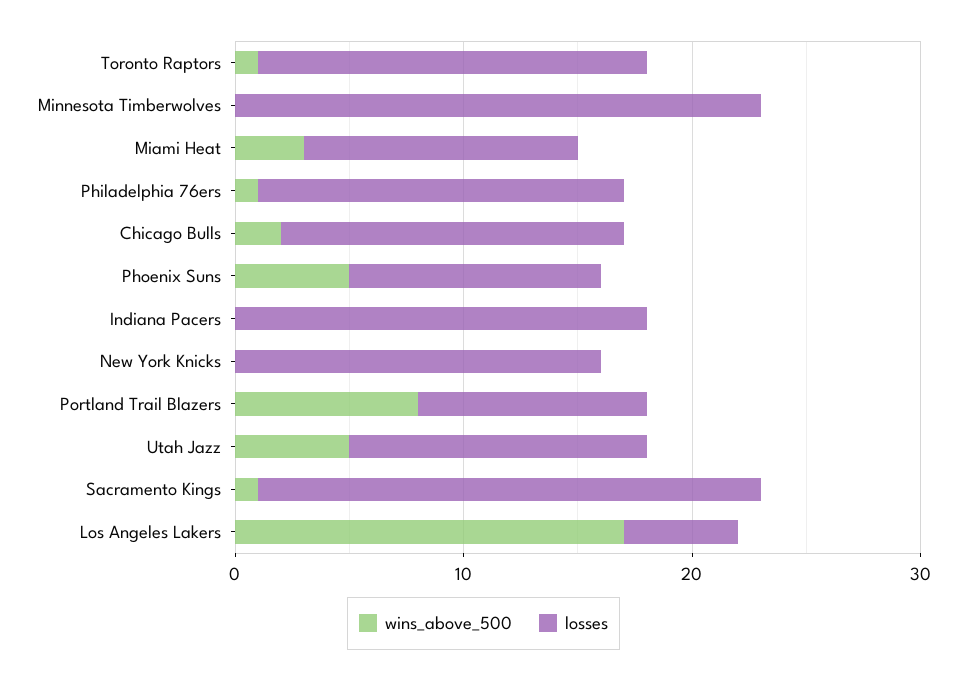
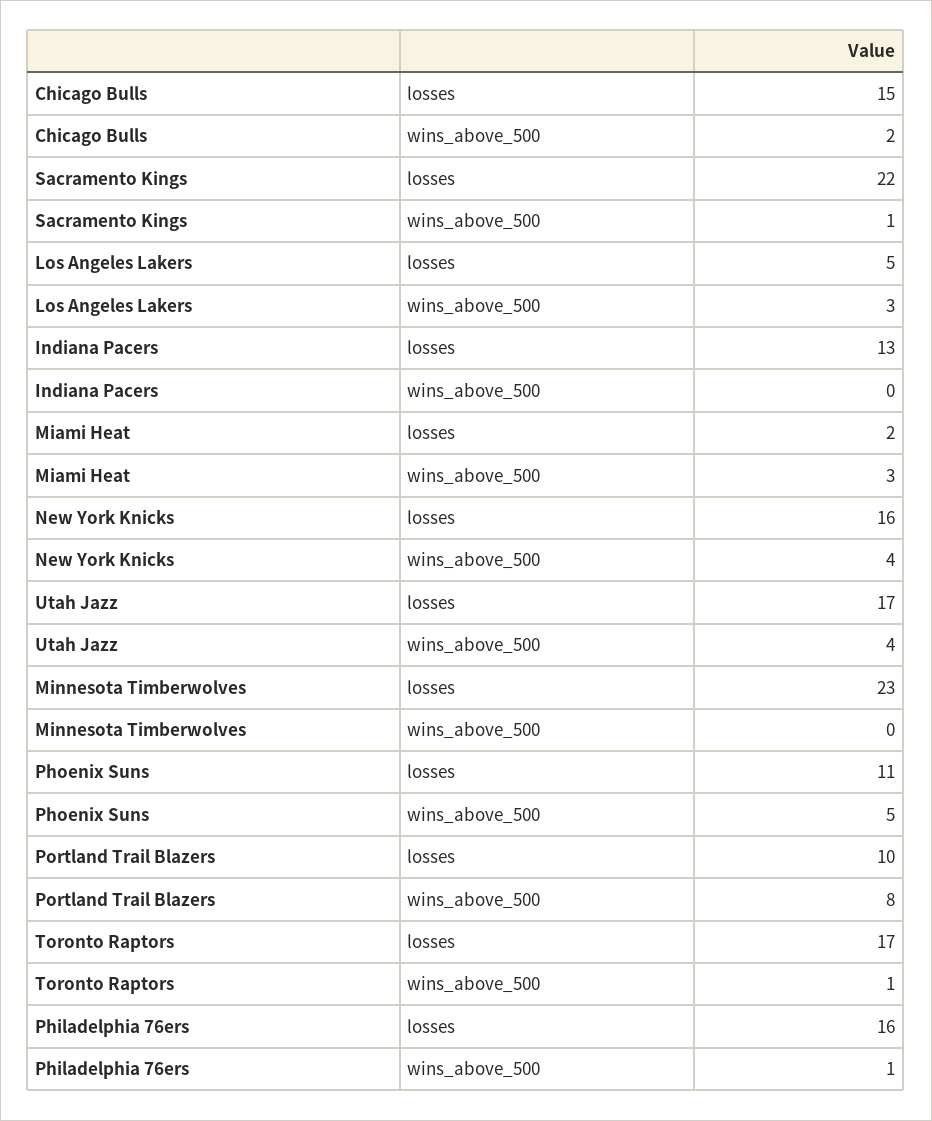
  {
    "wins_above_500": {
      "Toronto Raptors": 1,
      "Minnesota Timberwolves": 0,
      "Miami Heat": 3,
      "Philadelphia 76ers": 1,
      "Chicago Bulls": 2,
      "Phoenix Suns": 5,
      "Indiana Pacers": 0,
-     "New York Knicks": 0,
+     "New York Knicks": 4,
      "Portland Trail Blazers": 8,
-     "Utah Jazz": 5,
+     "Utah Jazz": 4,
      "Sacramento Kings": 1,
-     "Los Angeles Lakers": 17
+     "Los Angeles Lakers": 3
    },
    "losses": {
      "Toronto Raptors": 17,
      "Minnesota Timberwolves": 23,
-     "Miami Heat": 12,
+     "Miami Heat": 2,
      "Philadelphia 76ers": 16,
      "Chicago Bulls": 15,
      "Phoenix Suns": 11,
-     "Indiana Pacers": 18,
+     "Indiana Pacers": 13,
      "New York Knicks": 16,
      "Portland Trail Blazers": 10,
-     "Utah Jazz": 13,
+     "Utah Jazz": 17,
      "Sacramento Kings": 22,
      "Los Angeles Lakers": 5
    }
  }

